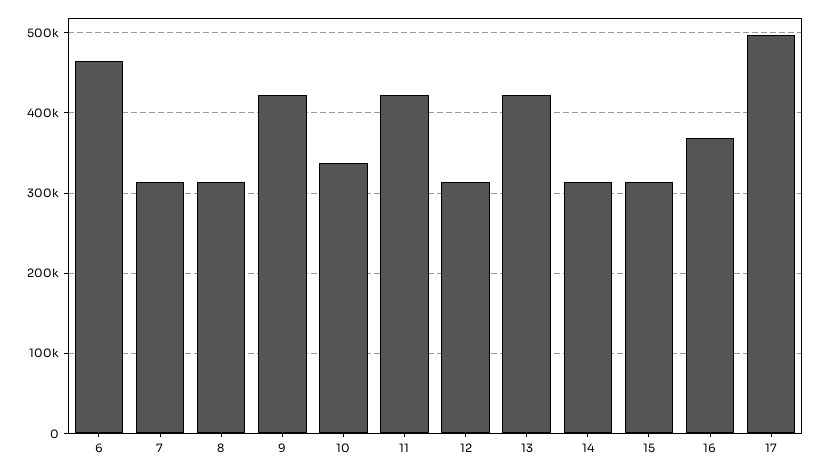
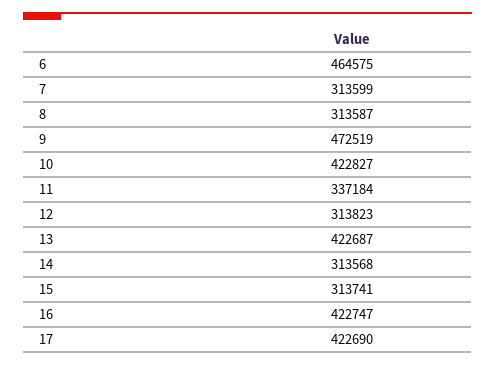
  {
    "6": 464575,
    "7": 313599,
    "8": 313587,
-   "9": 420000,
+   "9": 472519,
-   "10": 340000,
+   "10": 422827,
-   "11": 420000,
+   "11": 337184,
    "12": 313823,
    "13": 422687,
    "14": 313568,
    "15": 313741,
-   "16": 370000,
+   "16": 422747,
-   "17": 500000
+   "17": 422690
  }

